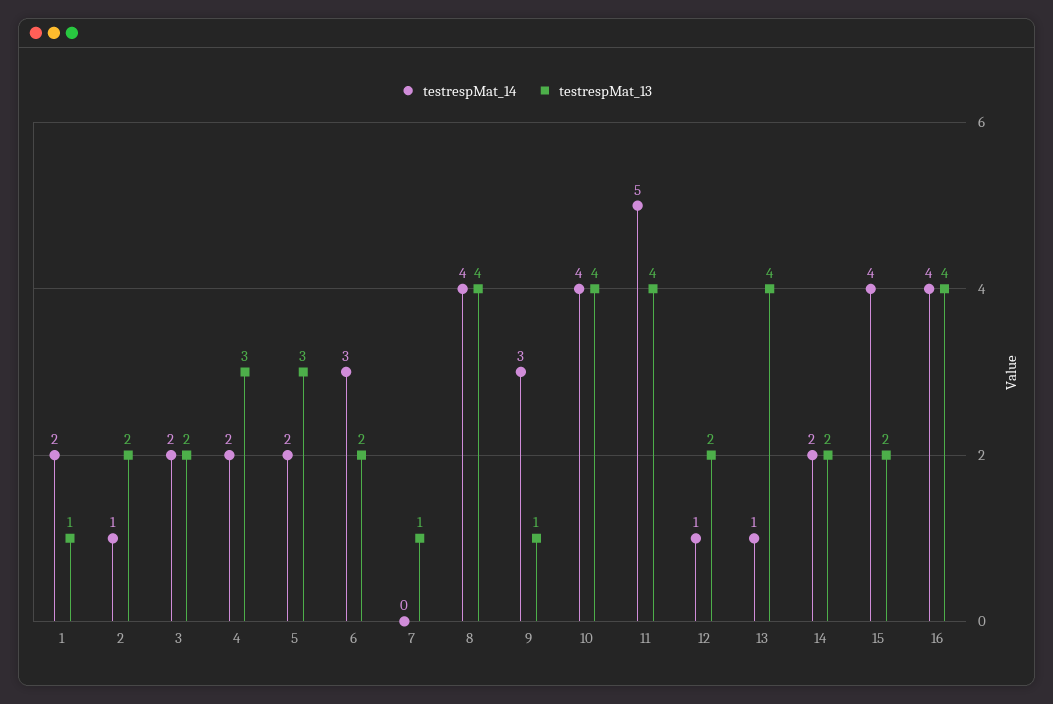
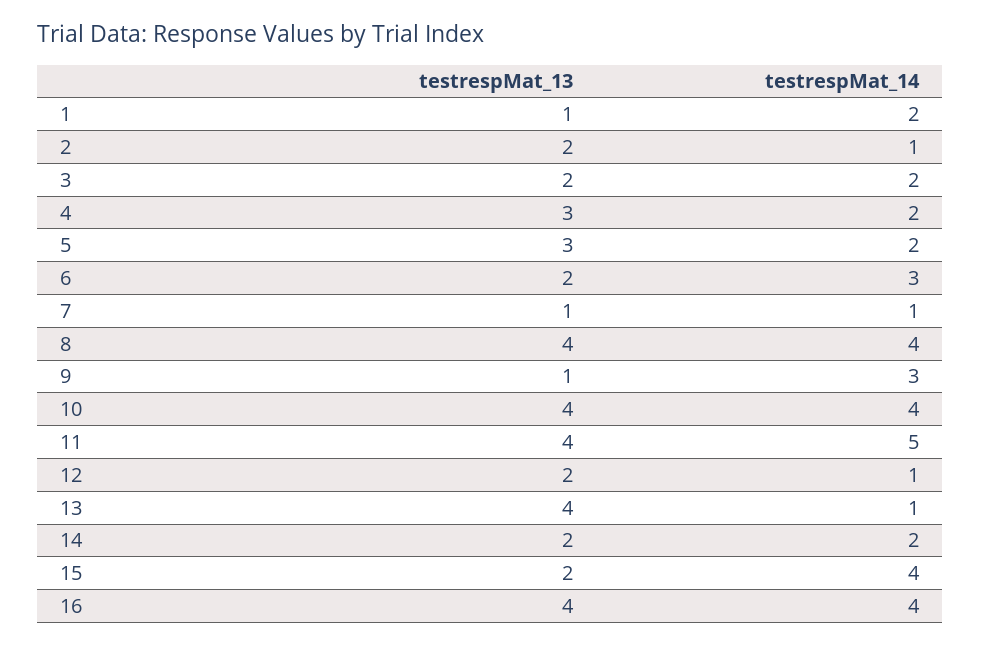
  {
    "testrespMat_14": {
      "1": 2,
      "2": 1,
      "3": 2,
      "4": 2,
      "5": 2,
      "6": 3,
-     "7": 0,
+     "7": 1,
      "8": 4,
      "9": 3,
      "10": 4,
      "11": 5,
      "12": 1,
      "13": 1,
      "14": 2,
      "15": 4,
      "16": 4
    },
    "testrespMat_13": {
      "1": 1,
      "2": 2,
      "3": 2,
      "4": 3,
      "5": 3,
      "6": 2,
      "7": 1,
      "8": 4,
      "9": 1,
      "10": 4,
      "11": 4,
      "12": 2,
      "13": 4,
      "14": 2,
      "15": 2,
      "16": 4
    }
  }

